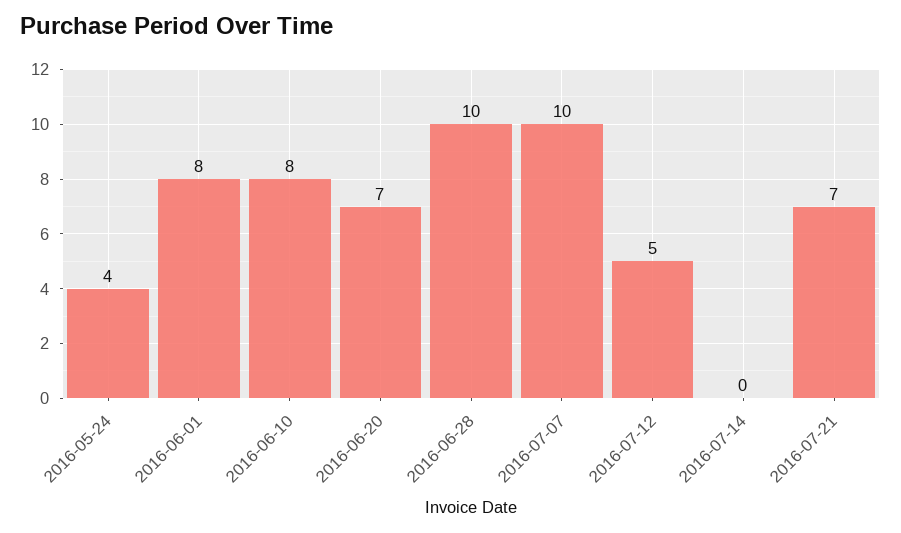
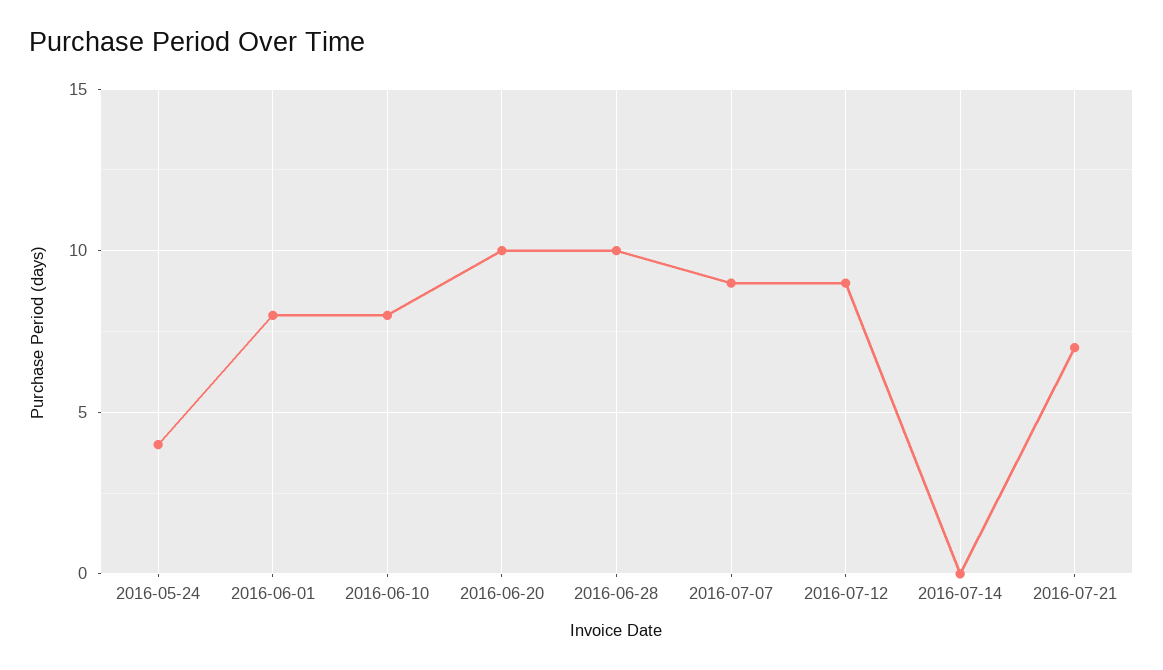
  {
    "2016-05-24": 4,
    "2016-06-01": 8,
    "2016-06-10": 8,
-   "2016-06-20": 7,
+   "2016-06-20": 10,
    "2016-06-28": 10,
-   "2016-07-07": 10,
+   "2016-07-07": 9,
-   "2016-07-12": 5,
+   "2016-07-12": 9,
    "2016-07-14": 0,
    "2016-07-21": 7
  }

